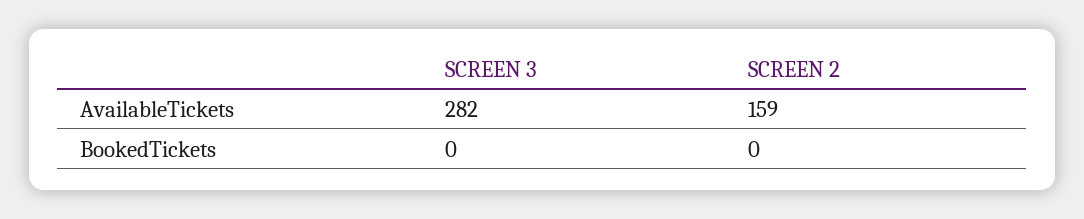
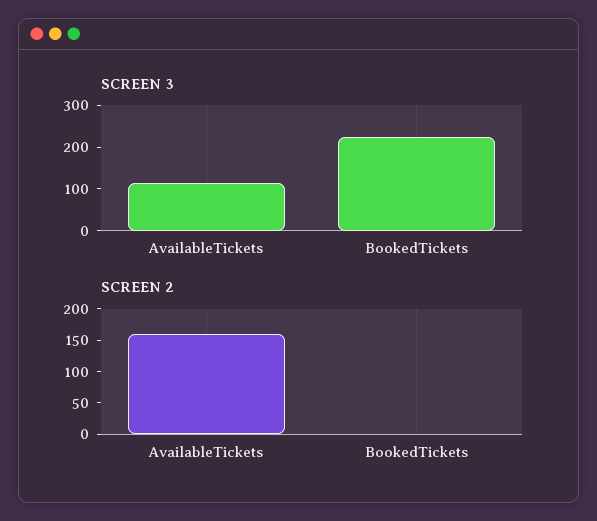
  {
    "SCREEN 3": {
-     "AvailableTickets": 282,
+     "AvailableTickets": 120,
-     "BookedTickets": 0
+     "BookedTickets": 220
    },
    "SCREEN 2": {
      "AvailableTickets": 159,
      "BookedTickets": 0
    }
  }

